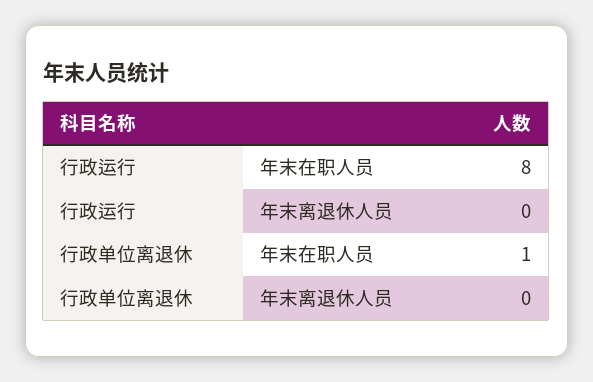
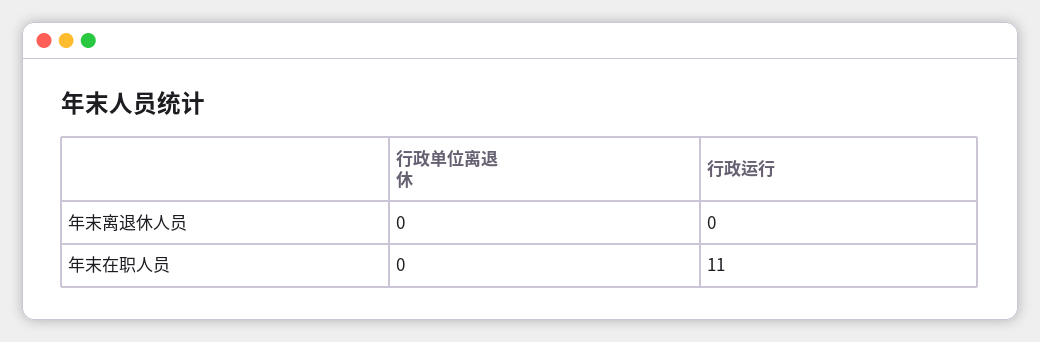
  {
    "行政运行": {
-     "年末在职人员": 8,
+     "年末在职人员": 11,
      "年末离退休人员": 0
    },
    "行政单位离退休": {
-     "年末在职人员": 1,
+     "年末在职人员": 0,
      "年末离退休人员": 0
    }
  }

